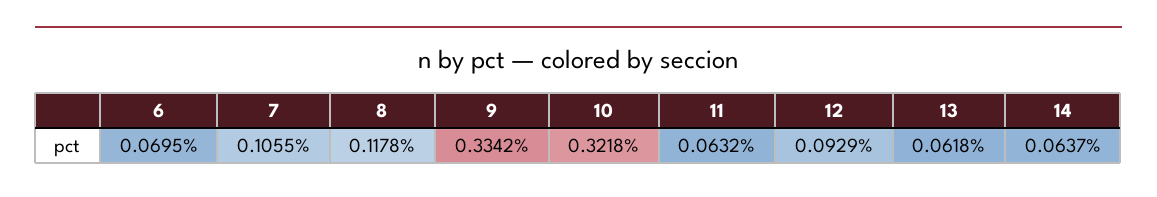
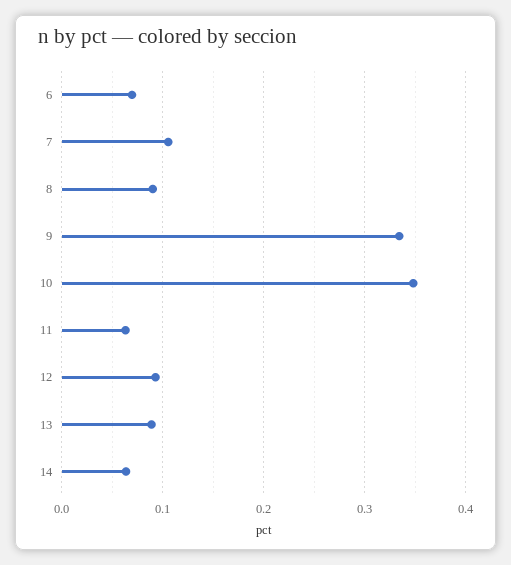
  {
    "6": 0.0695,
    "7": 0.1055,
-   "8": 0.1178,
+   "8": 0.09,
    "9": 0.3342,
-   "10": 0.3218,
+   "10": 0.35,
    "11": 0.0632,
    "12": 0.0929,
-   "13": 0.0618,
+   "13": 0.09,
    "14": 0.0637
  }

